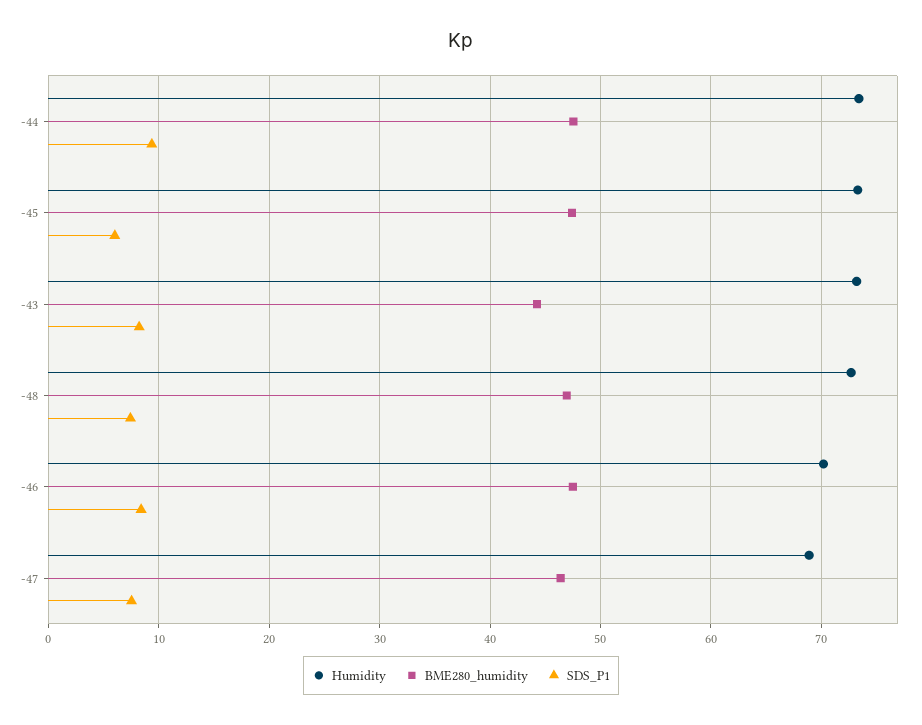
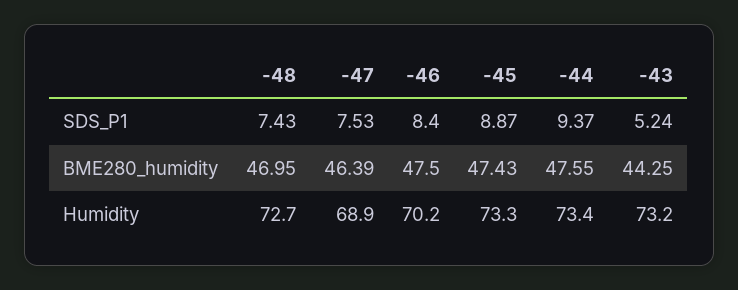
  {
    "Humidity": {
      "-44": 73.4,
      "-45": 73.3,
      "-43": 73.2,
      "-48": 72.7,
      "-46": 70.2,
      "-47": 68.9
    },
    "BME280_humidity": {
      "-44": 47.55,
      "-45": 47.43,
      "-43": 44.25,
      "-48": 46.95,
      "-46": 47.5,
      "-47": 46.39
    },
    "SDS_P1": {
      "-44": 9.37,
-     "-45": 6,
+     "-45": 8.87,
-     "-43": 8,
+     "-43": 5.24,
      "-48": 7.43,
      "-46": 8.4,
      "-47": 7.53
    }
  }

